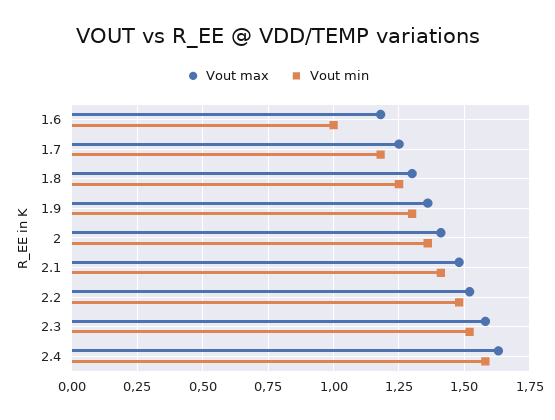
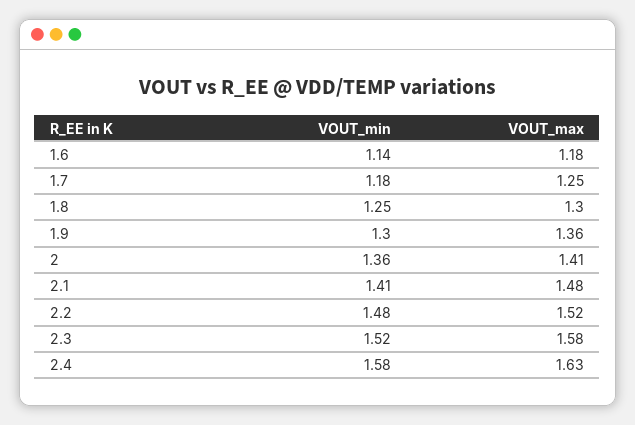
  {
    "Vout max": {
      "1.6": 1.18,
      "1.7": 1.25,
      "1.8": 1.3,
      "1.9": 1.36,
      "2": 1.41,
      "2.1": 1.48,
      "2.2": 1.52,
      "2.3": 1.58,
      "2.4": 1.63
    },
    "Vout min": {
-     "1.6": 1,
+     "1.6": 1.14,
      "1.7": 1.18,
      "1.8": 1.25,
      "1.9": 1.3,
      "2": 1.36,
      "2.1": 1.41,
      "2.2": 1.48,
      "2.3": 1.52,
      "2.4": 1.58
    }
  }

